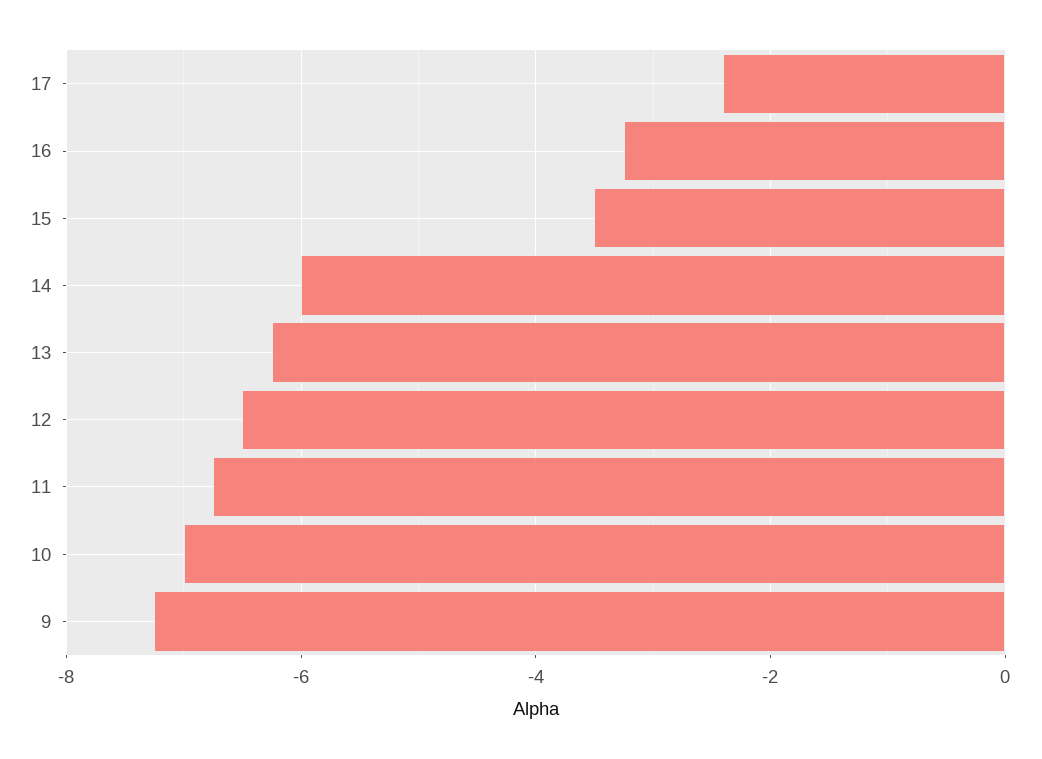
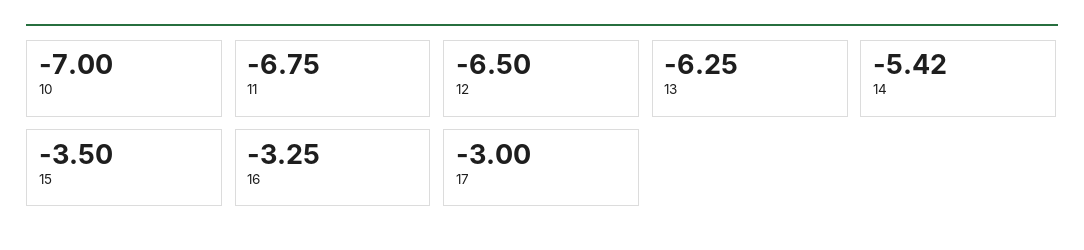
  {
-   "17": -2.4,
+   "17": -3,
    "16": -3.25,
    "15": -3.5,
-   "14": -6,
+   "14": -5.42,
    "13": -6.25,
    "12": -6.5,
    "11": -6.75,
-   "10": -7,
+   "10": -7
-   "9": -7.2
  }

